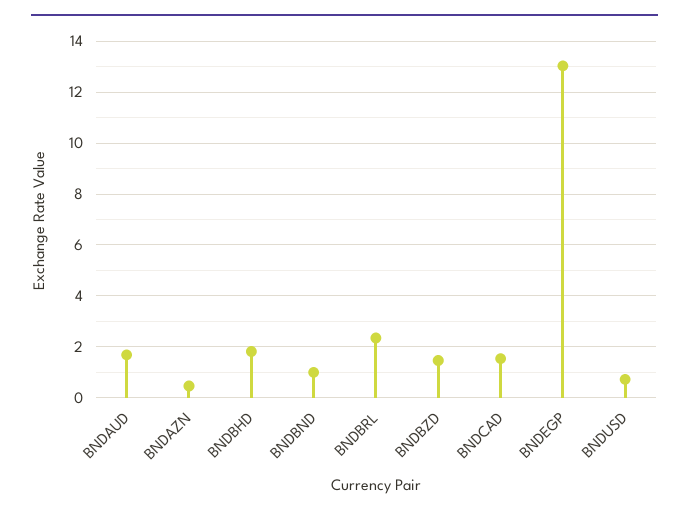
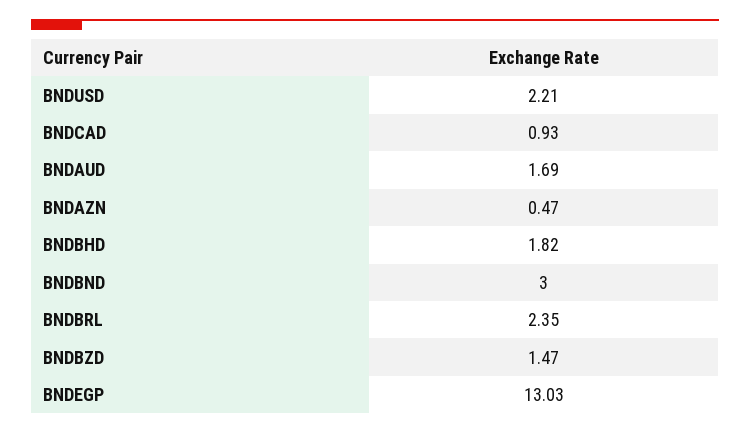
  {
    "BNDAUD": 1.69,
    "BNDAZN": 0.47,
    "BNDBHD": 1.82,
-   "BNDBND": 1,
+   "BNDBND": 3,
    "BNDBRL": 2.35,
    "BNDBZD": 1.47,
-   "BNDCAD": 1.5,
+   "BNDCAD": 0.93,
    "BNDEGP": 13.03,
-   "BNDUSD": 0.75
+   "BNDUSD": 2.21
  }

